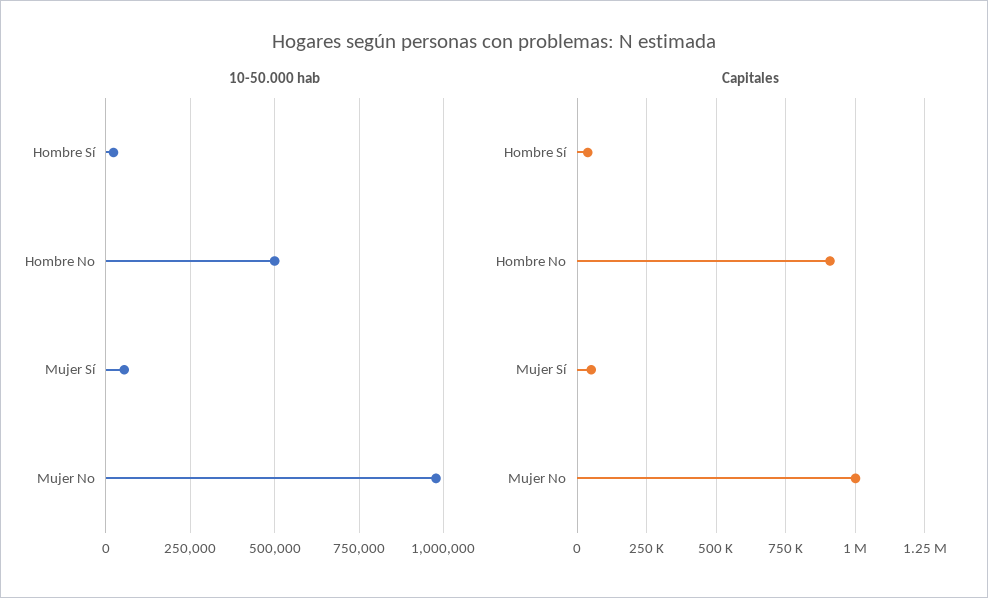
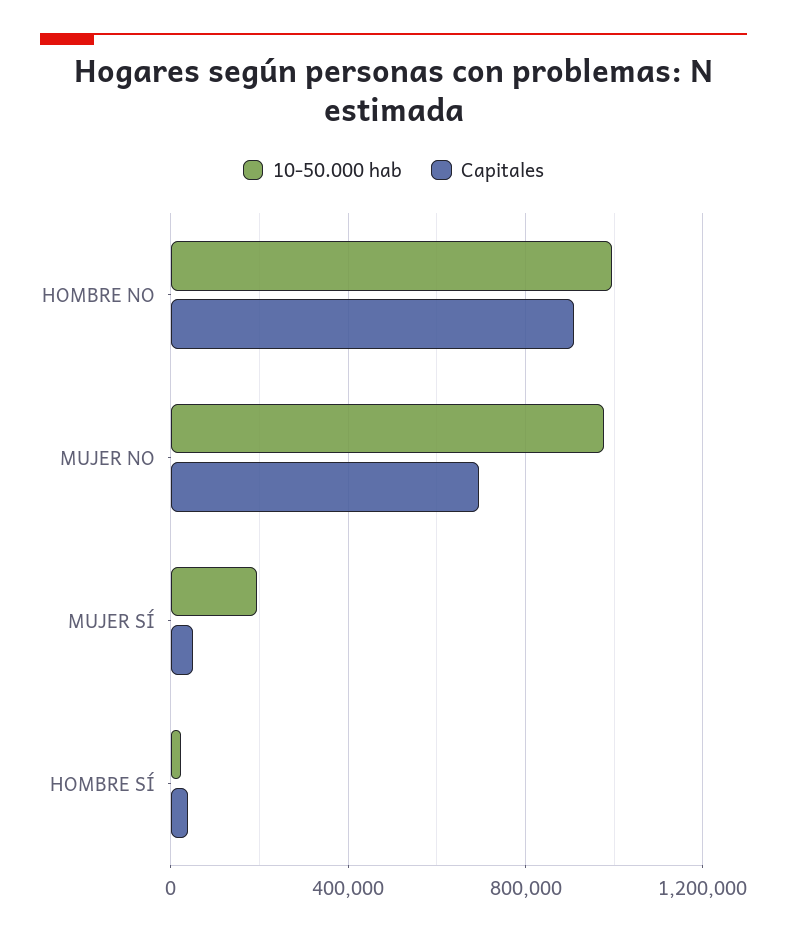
  {
    "10-50.000 hab": {
      "Hombre Sí": 25000,
-     "Hombre No": 500000,
+     "Hombre No": 1000000,
-     "Mujer Sí": 50000,
+     "Mujer Sí": 200000,
      "Mujer No": 975000
    },
    "Capitales": {
      "Hombre Sí": 50000,
      "Hombre No": 900000,
      "Mujer Sí": 50000,
-     "Mujer No": 1000000
+     "Mujer No": 700000
    }
  }

